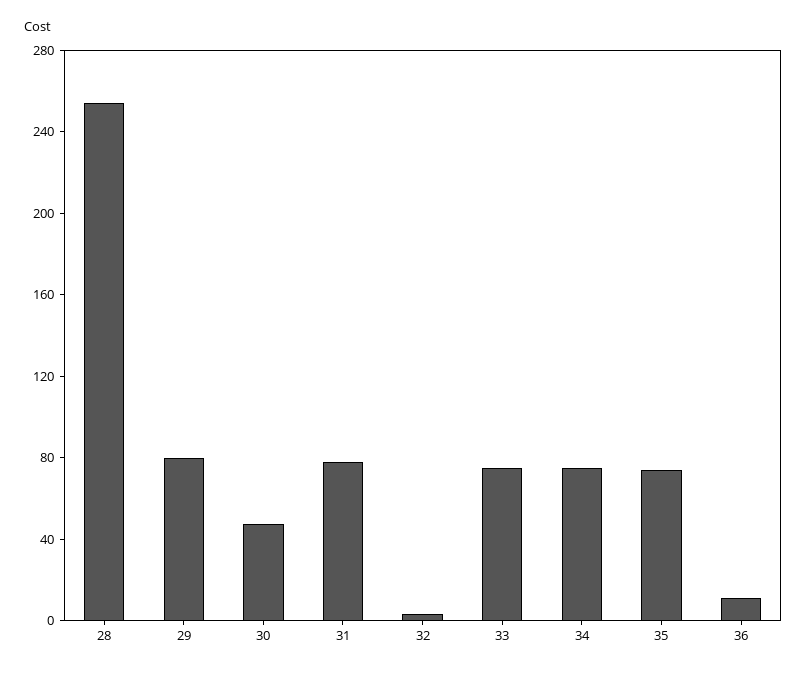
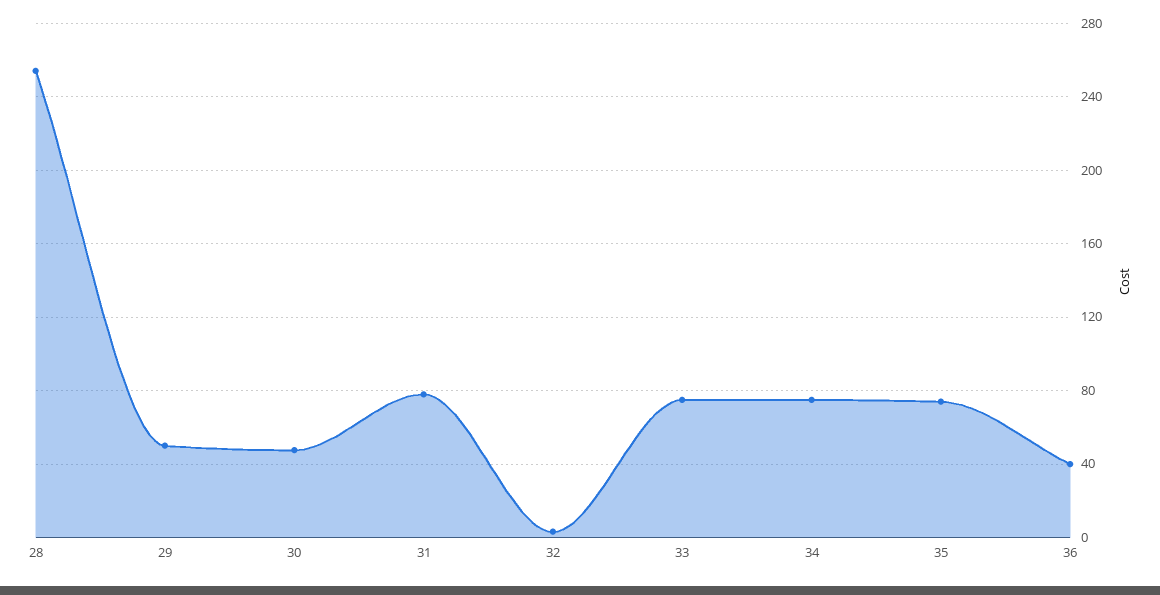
  {
    "28": 255,
-   "29": 80,
+   "29": 50,
    "30": 50,
    "31": 80,
    "32": 5,
    "33": 75,
    "34": 75,
    "35": 75,
-   "36": 10
+   "36": 40
  }

